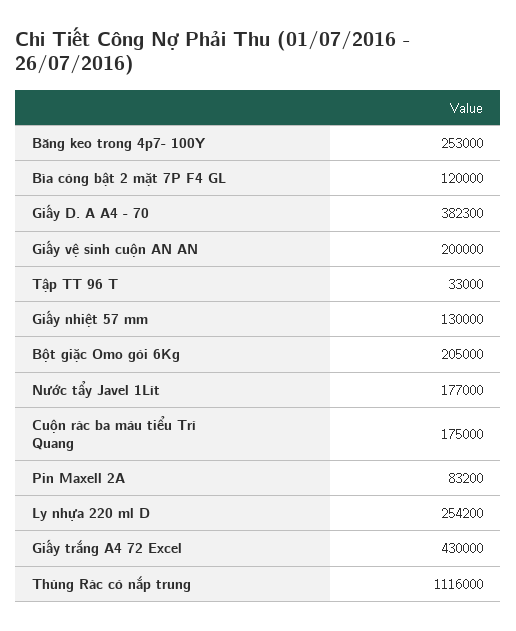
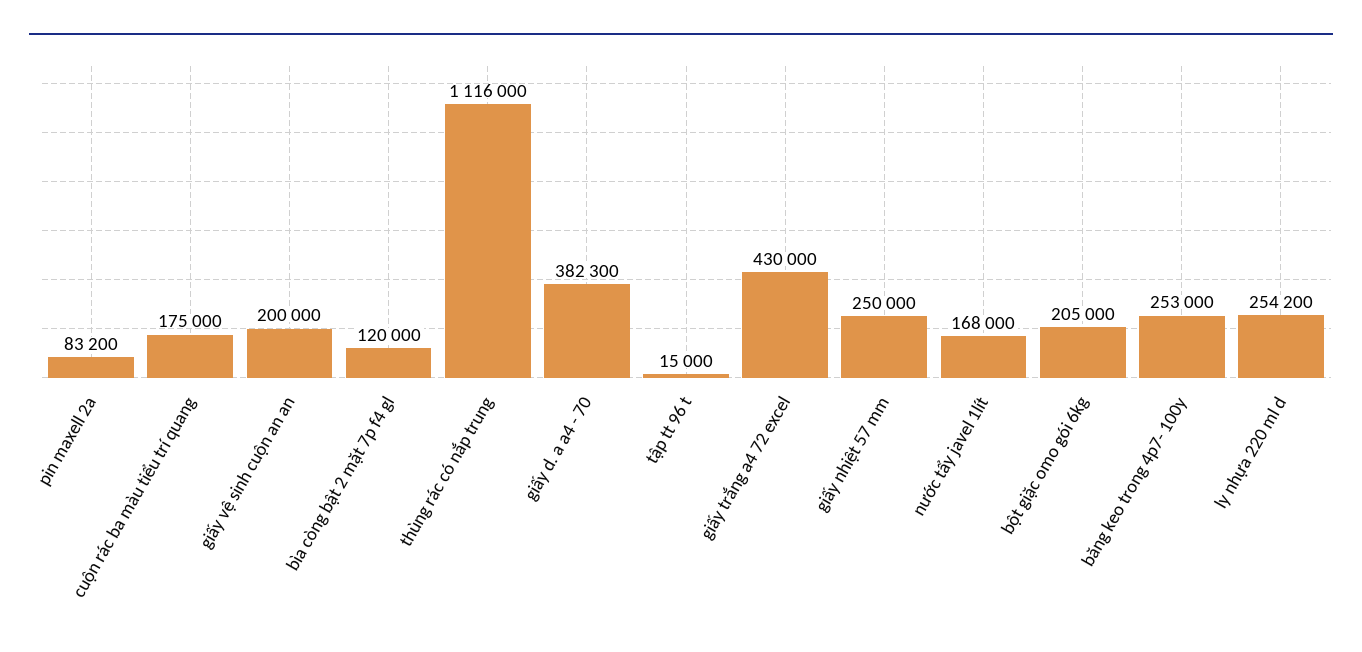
  {
    "Băng keo trong 4p7- 100Y": 253000,
    "Bìa còng bật 2 mặt 7P F4 GL": 120000,
    "Giấy D. A A4 - 70": 382300,
    "Giấy vệ sinh cuộn AN AN": 200000,
-   "Tập TT 96 T": 33000,
+   "Tập TT 96 T": 15000,
-   "Giấy nhiệt 57 mm": 130000,
+   "Giấy nhiệt 57 mm": 250000,
    "Bột giặc Omo gói 6Kg": 205000,
-   "Nước tẩy Javel 1Lít": 177000,
+   "Nước tẩy Javel 1Lít": 168000,
    "Cuộn rác ba màu tiểu Trí Quang": 175000,
    "Pin Maxell 2A": 83200,
    "Ly nhựa 220 ml D": 254200,
    "Giấy trắng A4 72 Excel": 430000,
    "Thùng Rác có nắp trung": 1116000
  }

